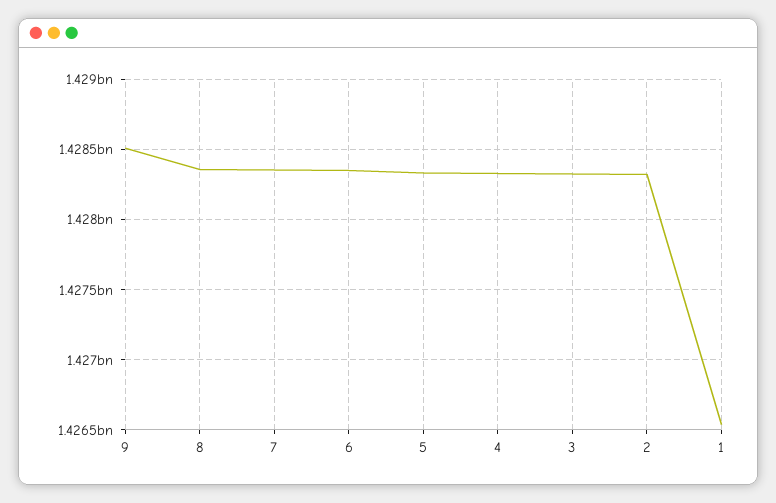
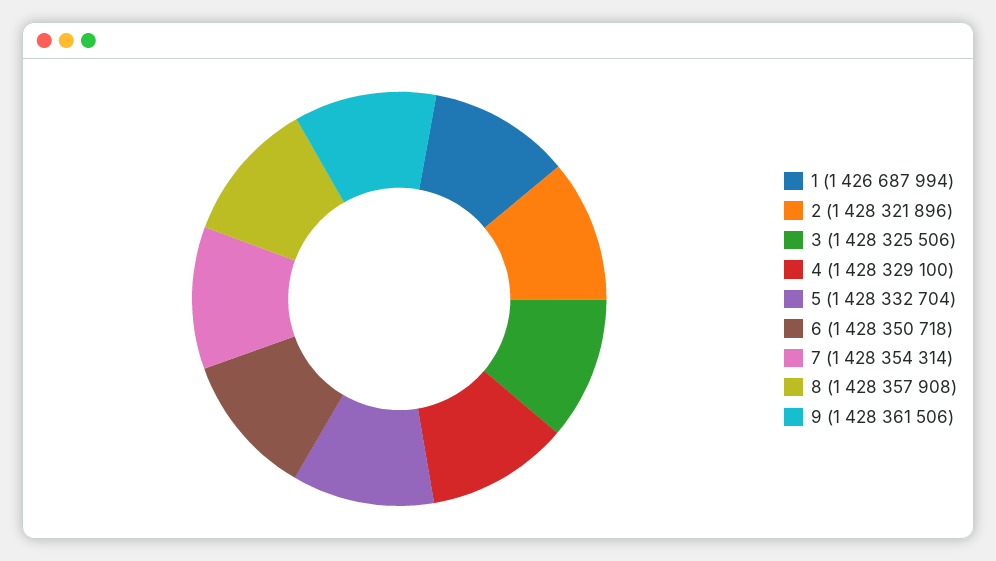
  {
-   "9": 1428500000,
+   "9": 1428361506,
    "8": 1428357908,
    "7": 1428354314,
    "6": 1428350718,
    "5": 1428332704,
    "4": 1428329100,
    "3": 1428325506,
    "2": 1428321896,
-   "1": 1426550000
+   "1": 1426687994
  }

